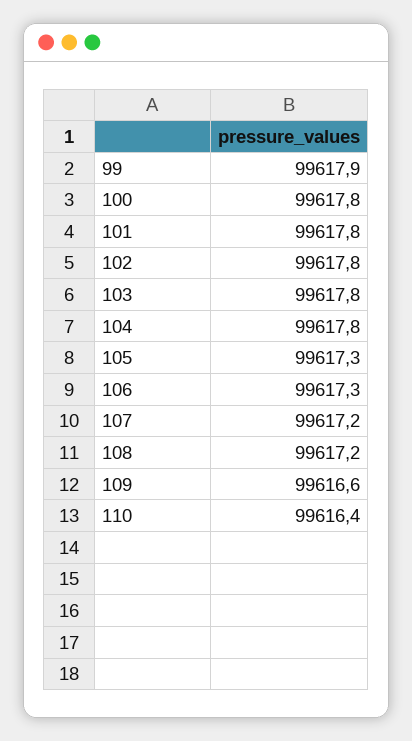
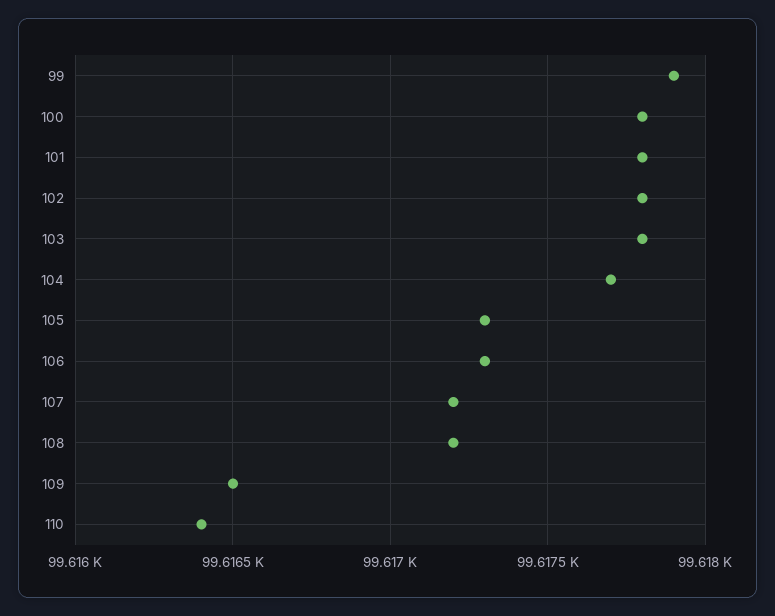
  {
    "99": 99617.9,
    "100": 99617.8,
    "101": 99617.8,
    "102": 99617.8,
    "103": 99617.8,
-   "104": 99617.8,
+   "104": 99617.7,
    "105": 99617.3,
    "106": 99617.3,
    "107": 99617.2,
    "108": 99617.2,
-   "109": 99616.6,
+   "109": 99616.5,
    "110": 99616.4
  }

